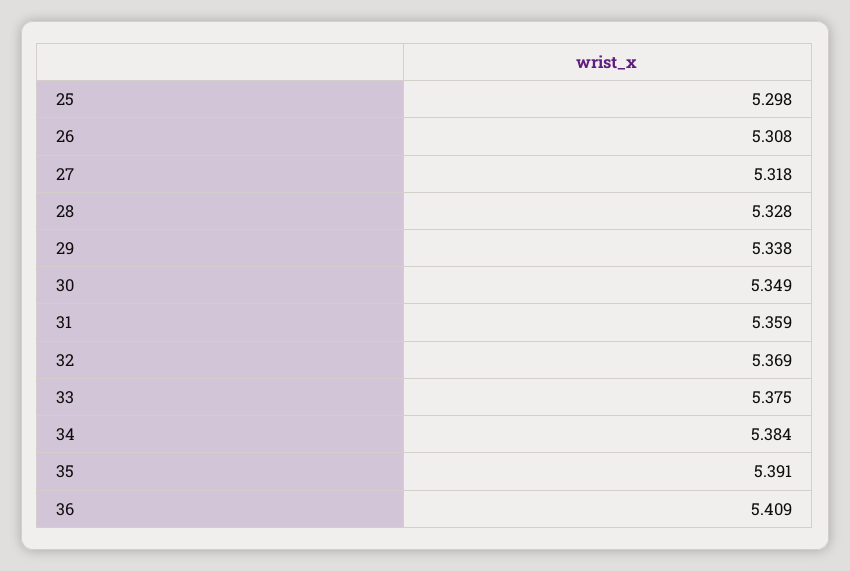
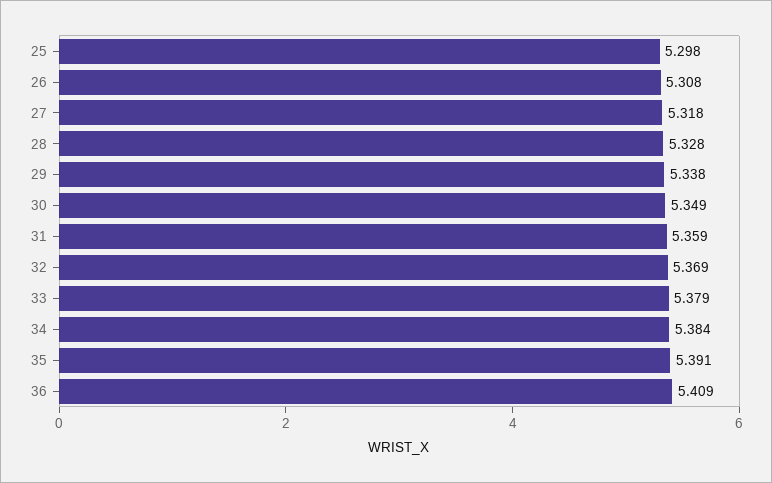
  {
    "25": 5.298,
    "26": 5.308,
    "27": 5.318,
    "28": 5.328,
    "29": 5.338,
    "30": 5.349,
    "31": 5.359,
    "32": 5.369,
-   "33": 5.375,
+   "33": 5.379,
    "34": 5.384,
    "35": 5.391,
    "36": 5.409
  }

